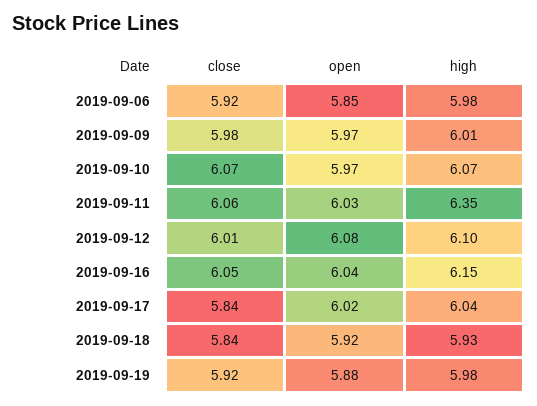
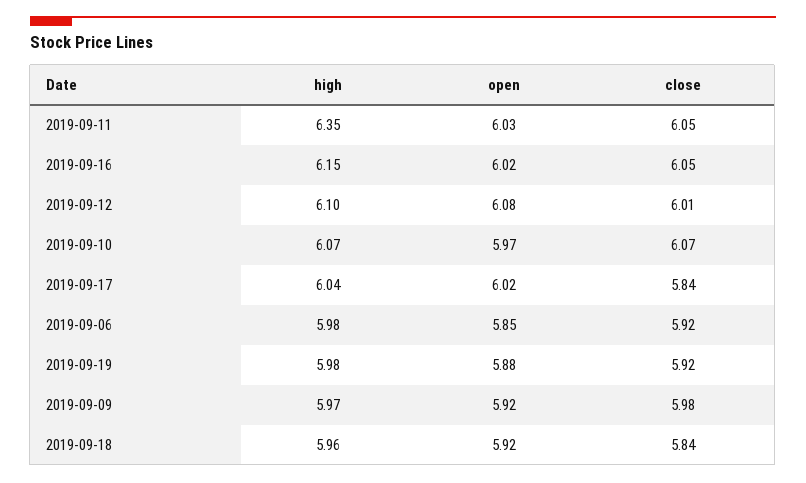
  {
    "close": {
      "2019-09-06": 5.92,
      "2019-09-09": 5.98,
      "2019-09-10": 6.07,
-     "2019-09-11": 6.06,
+     "2019-09-11": 6.05,
      "2019-09-12": 6.01,
      "2019-09-16": 6.05,
      "2019-09-17": 5.84,
      "2019-09-18": 5.84,
      "2019-09-19": 5.92
    },
    "open": {
      "2019-09-06": 5.85,
-     "2019-09-09": 5.97,
+     "2019-09-09": 5.92,
      "2019-09-10": 5.97,
      "2019-09-11": 6.03,
      "2019-09-12": 6.08,
-     "2019-09-16": 6.04,
+     "2019-09-16": 6.02,
      "2019-09-17": 6.02,
      "2019-09-18": 5.92,
      "2019-09-19": 5.88
    },
    "high": {
      "2019-09-06": 5.98,
-     "2019-09-09": 6.01,
+     "2019-09-09": 5.97,
      "2019-09-10": 6.07,
      "2019-09-11": 6.35,
      "2019-09-12": 6.1,
      "2019-09-16": 6.15,
      "2019-09-17": 6.04,
-     "2019-09-18": 5.93,
+     "2019-09-18": 5.96,
      "2019-09-19": 5.98
    }
  }

